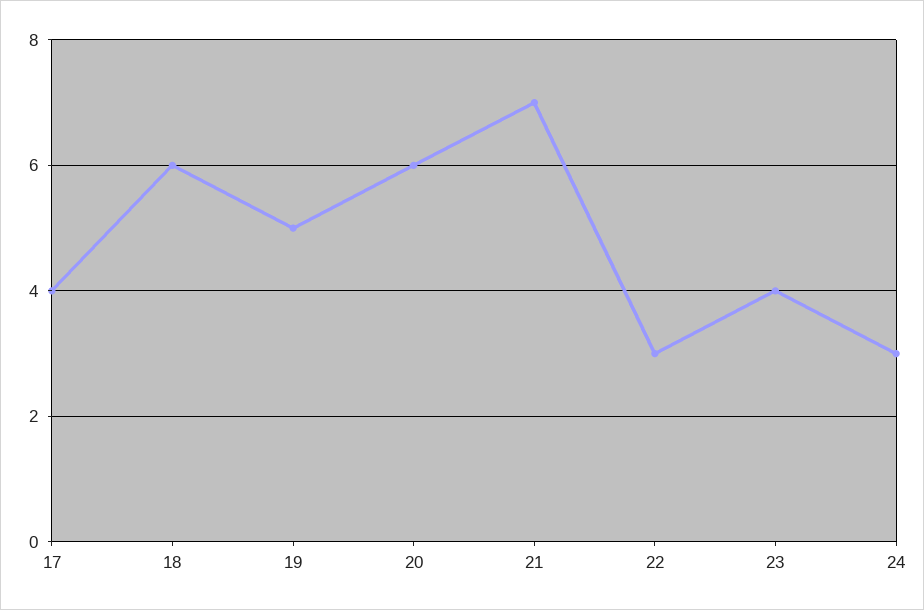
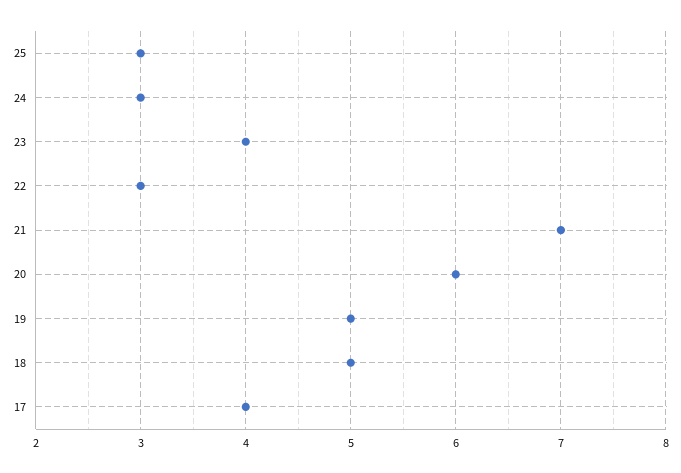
  {
    "17": 4,
-   "18": 6,
+   "18": 5,
    "19": 5,
    "20": 6,
    "21": 7,
    "22": 3,
    "23": 4,
-   "24": 3
+   "24": 3,
+   "25": 3
  }

